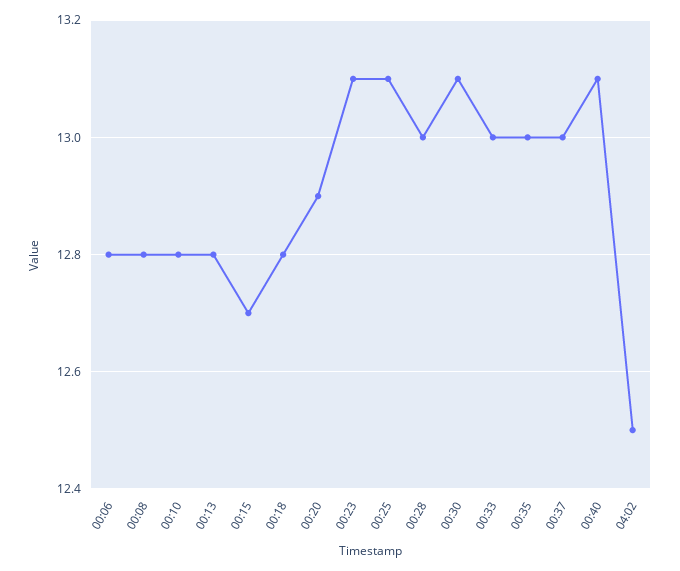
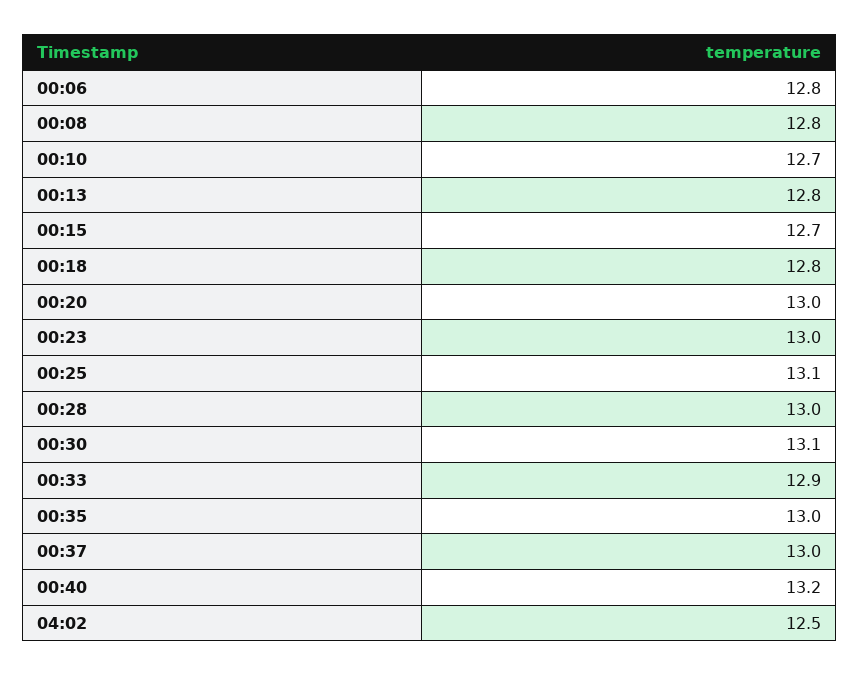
  {
    "00:06": 12.8,
    "00:08": 12.8,
-   "00:10": 12.8,
+   "00:10": 12.7,
    "00:13": 12.8,
    "00:15": 12.7,
    "00:18": 12.8,
-   "00:20": 12.9,
+   "00:20": 13,
-   "00:23": 13.1,
+   "00:23": 13,
    "00:25": 13.1,
    "00:28": 13,
    "00:30": 13.1,
-   "00:33": 13,
+   "00:33": 12.9,
    "00:35": 13,
    "00:37": 13,
-   "00:40": 13.1,
+   "00:40": 13.2,
    "04:02": 12.5
  }

